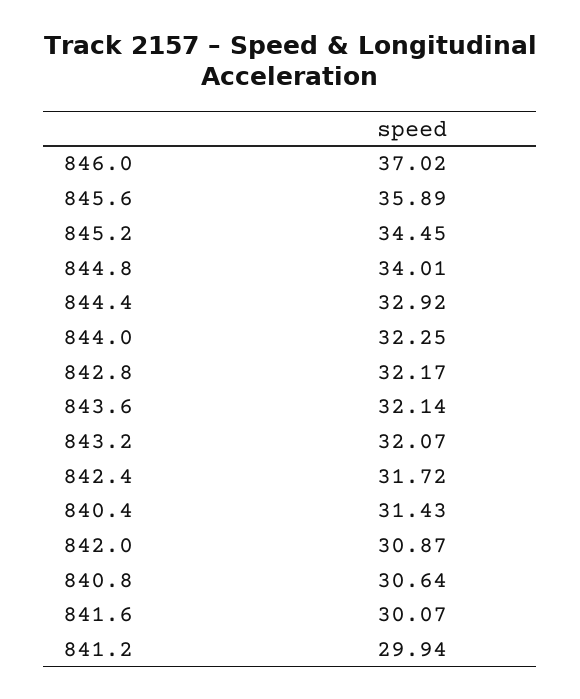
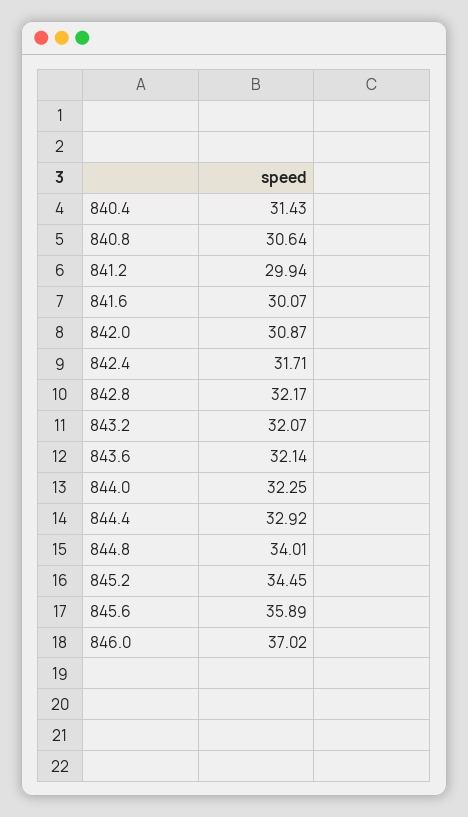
  {
    "846.0": 37.02,
    "845.6": 35.89,
    "845.2": 34.45,
    "844.8": 34.01,
    "844.4": 32.92,
    "844.0": 32.25,
    "842.8": 32.17,
    "843.6": 32.14,
    "843.2": 32.07,
-   "842.4": 31.72,
+   "842.4": 31.71,
    "840.4": 31.43,
    "842.0": 30.87,
    "840.8": 30.64,
    "841.6": 30.07,
    "841.2": 29.94
  }

